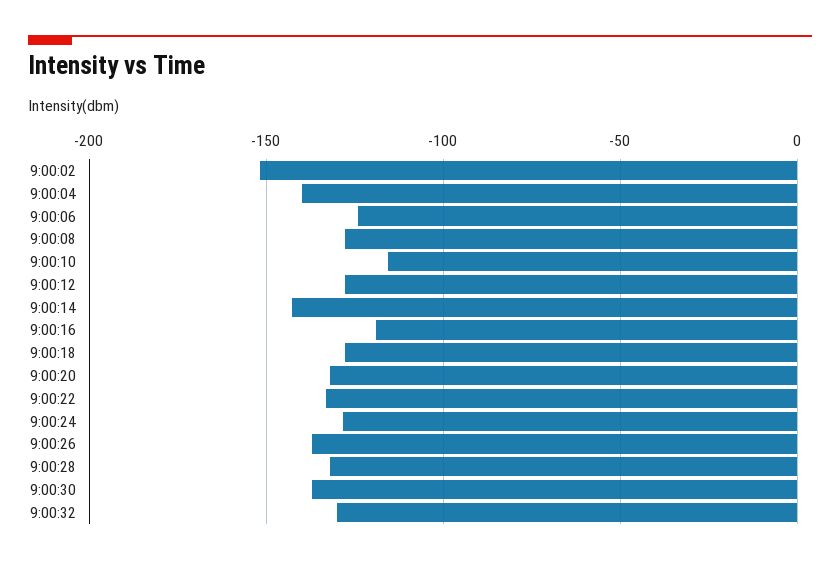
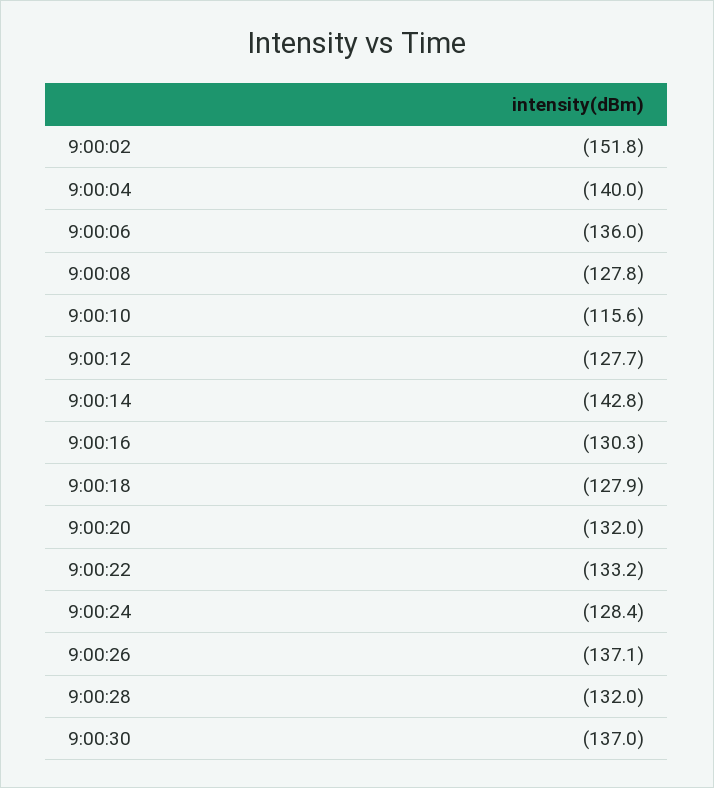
  {
    "9:00:02": -151.8,
    "9:00:04": -140,
-   "9:00:06": -125,
+   "9:00:06": -136,
    "9:00:08": -127.8,
    "9:00:10": -115.6,
    "9:00:12": -127.7,
    "9:00:14": -142.8,
-   "9:00:16": -120,
+   "9:00:16": -130.3,
    "9:00:18": -127.9,
    "9:00:20": -132,
    "9:00:22": -133.2,
    "9:00:24": -128.4,
    "9:00:26": -137.1,
    "9:00:28": -132,
-   "9:00:30": -137,
+   "9:00:30": -137
-   "9:00:32": -130
  }

